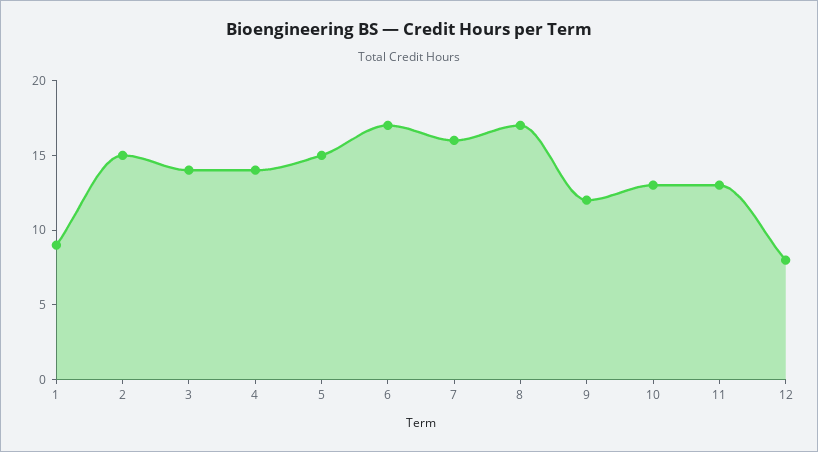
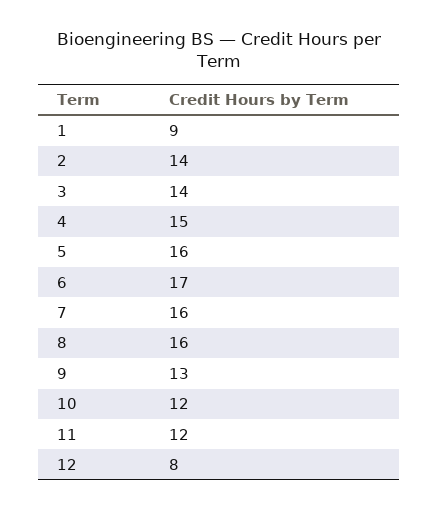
  {
    "1": 9,
-   "2": 15,
+   "2": 14,
    "3": 14,
-   "4": 14,
+   "4": 15,
-   "5": 15,
+   "5": 16,
    "6": 17,
    "7": 16,
-   "8": 17,
+   "8": 16,
-   "9": 12,
+   "9": 13,
-   "10": 13,
+   "10": 12,
-   "11": 13,
+   "11": 12,
    "12": 8
  }

